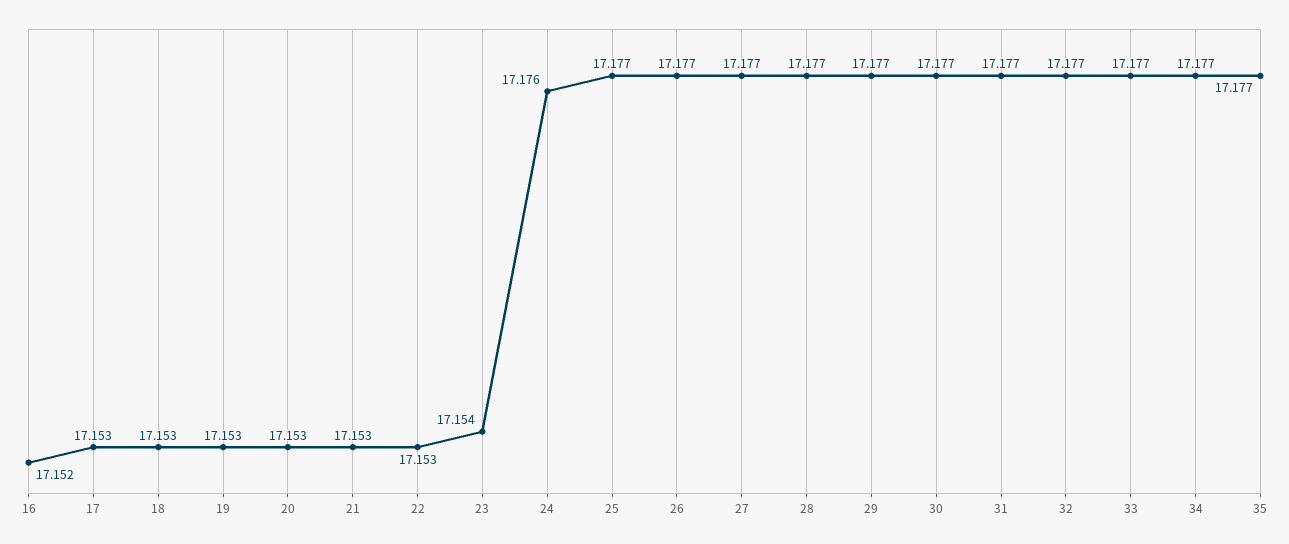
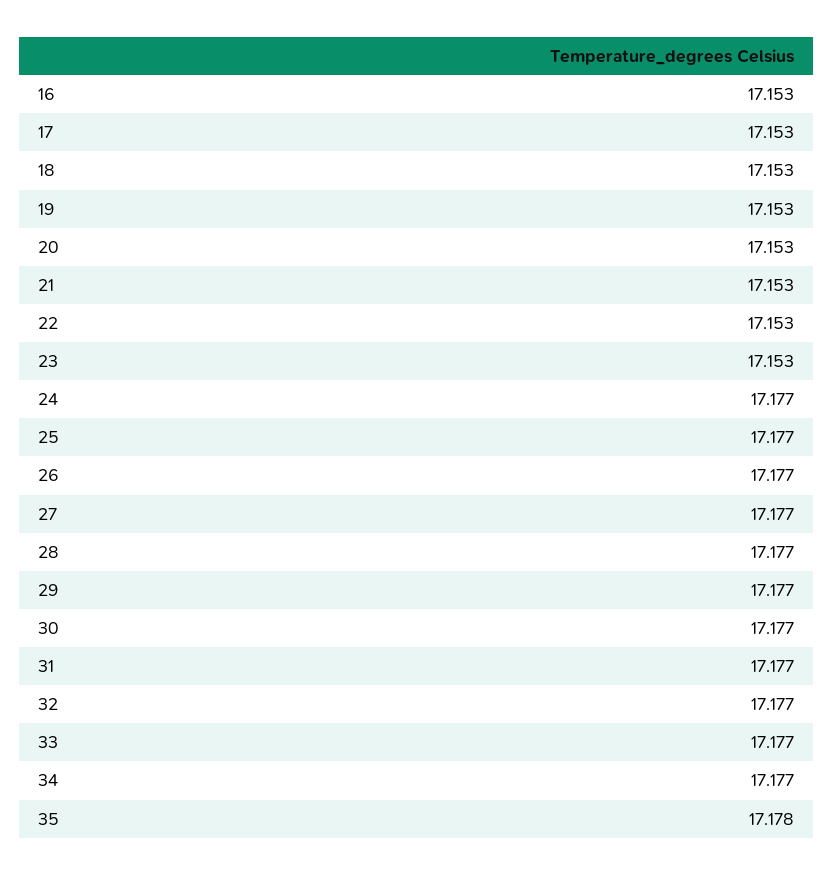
  {
-   "16": 17.152,
+   "16": 17.153,
    "17": 17.153,
    "18": 17.153,
    "19": 17.153,
    "20": 17.153,
    "21": 17.153,
    "22": 17.153,
-   "23": 17.154,
+   "23": 17.153,
-   "24": 17.176,
+   "24": 17.177,
    "25": 17.177,
    "26": 17.177,
    "27": 17.177,
    "28": 17.177,
    "29": 17.177,
    "30": 17.177,
    "31": 17.177,
    "32": 17.177,
    "33": 17.177,
    "34": 17.177,
-   "35": 17.177
+   "35": 17.178
  }

